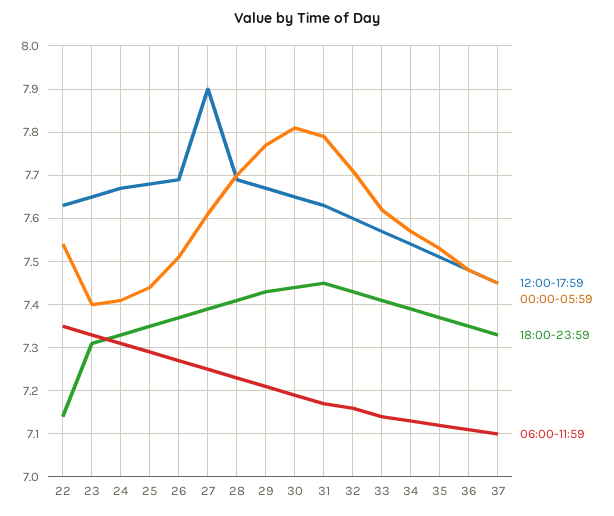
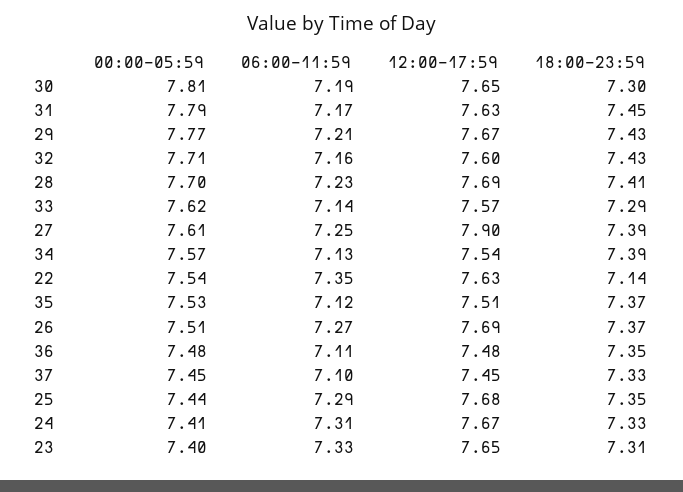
  {
    "12:00-17:59": {
      "22": 7.63,
      "23": 7.65,
      "24": 7.67,
      "25": 7.68,
      "26": 7.69,
      "27": 7.9,
      "28": 7.69,
      "29": 7.67,
      "30": 7.65,
      "31": 7.63,
      "32": 7.6,
      "33": 7.57,
      "34": 7.54,
      "35": 7.51,
      "36": 7.48,
      "37": 7.45
    },
    "00:00-05:59": {
      "22": 7.54,
      "23": 7.4,
      "24": 7.41,
      "25": 7.44,
      "26": 7.51,
      "27": 7.61,
      "28": 7.7,
      "29": 7.77,
      "30": 7.81,
      "31": 7.79,
      "32": 7.71,
      "33": 7.62,
      "34": 7.57,
      "35": 7.53,
      "36": 7.48,
      "37": 7.45
    },
    "18:00-23:59": {
      "22": 7.14,
      "23": 7.31,
      "24": 7.33,
      "25": 7.35,
      "26": 7.37,
      "27": 7.39,
      "28": 7.41,
      "29": 7.43,
-     "30": 7.45,
+     "30": 7.3,
      "31": 7.45,
      "32": 7.43,
-     "33": 7.4,
+     "33": 7.29,
      "34": 7.39,
      "35": 7.37,
      "36": 7.35,
      "37": 7.33
    },
    "06:00-11:59": {
      "22": 7.35,
      "23": 7.33,
      "24": 7.31,
      "25": 7.29,
      "26": 7.27,
      "27": 7.25,
      "28": 7.23,
      "29": 7.21,
      "30": 7.19,
      "31": 7.17,
      "32": 7.16,
      "33": 7.14,
      "34": 7.13,
      "35": 7.12,
      "36": 7.11,
      "37": 7.1
    }
  }

